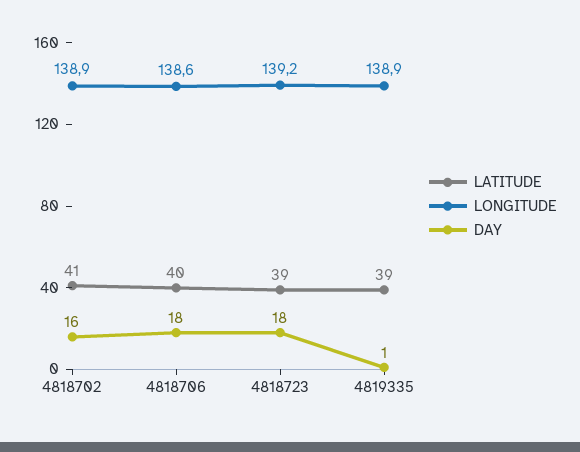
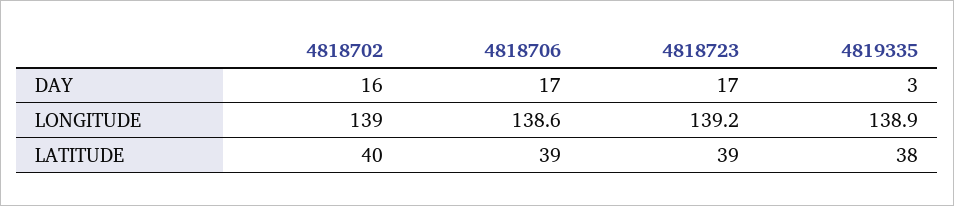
  {
    "LATITUDE": {
-     "4818702": 41,
+     "4818702": 40,
-     "4818706": 40,
+     "4818706": 39,
      "4818723": 39,
-     "4819335": 39
+     "4819335": 38
    },
    "LONGITUDE": {
-     "4818702": 138.9,
+     "4818702": 139,
      "4818706": 138.6,
      "4818723": 139.2,
      "4819335": 138.9
    },
    "DAY": {
      "4818702": 16,
-     "4818706": 18,
+     "4818706": 17,
-     "4818723": 18,
+     "4818723": 17,
-     "4819335": 1
+     "4819335": 3
    }
  }

